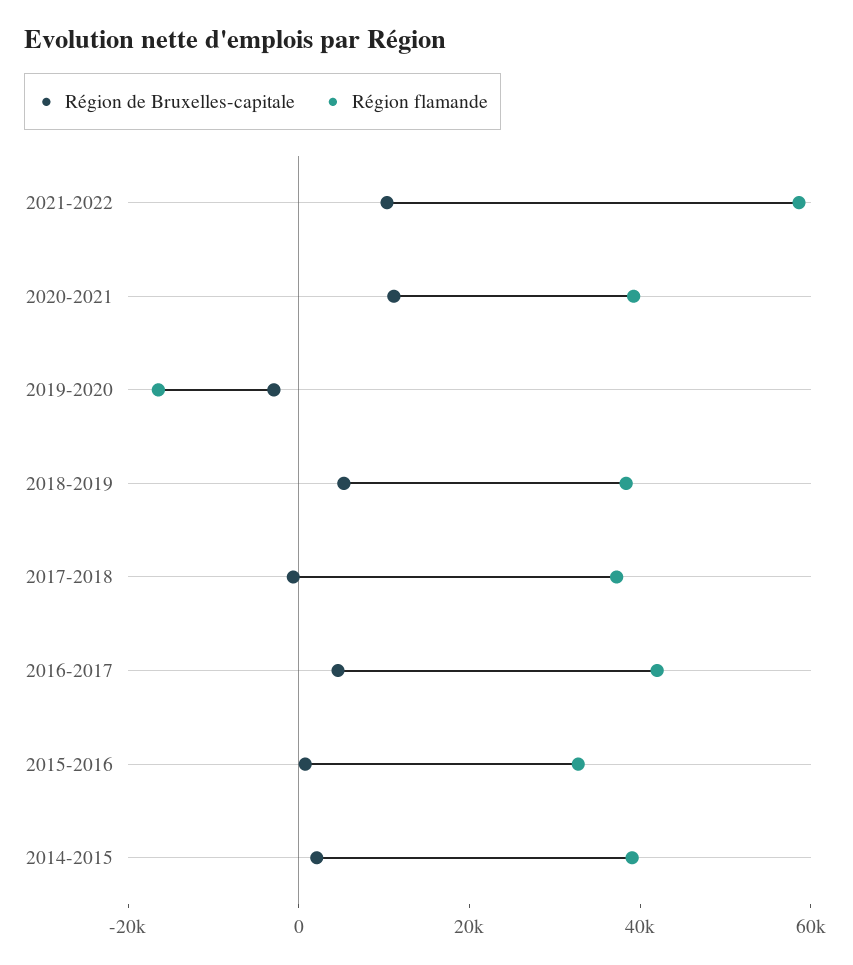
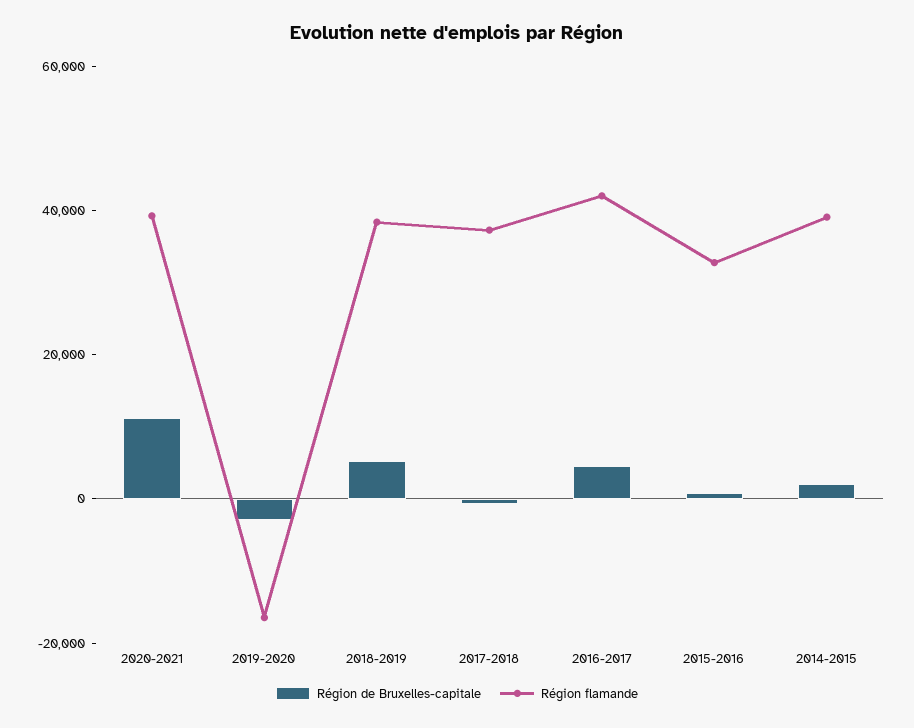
  {
    "Région de Bruxelles-capitale": {
-     "2021-2022": 10000,
      "2020-2021": 10000,
      "2019-2020": -5000,
      "2018-2019": 5000,
      "2017-2018": 0,
      "2016-2017": 5000,
      "2015-2016": 0,
      "2014-2015": 0
    },
    "Région flamande": {
-     "2021-2022": 60000,
      "2020-2021": 40000,
      "2019-2020": -15000,
      "2018-2019": 40000,
      "2017-2018": 35000,
      "2016-2017": 40000,
      "2015-2016": 35000,
      "2014-2015": 40000
    }
  }

